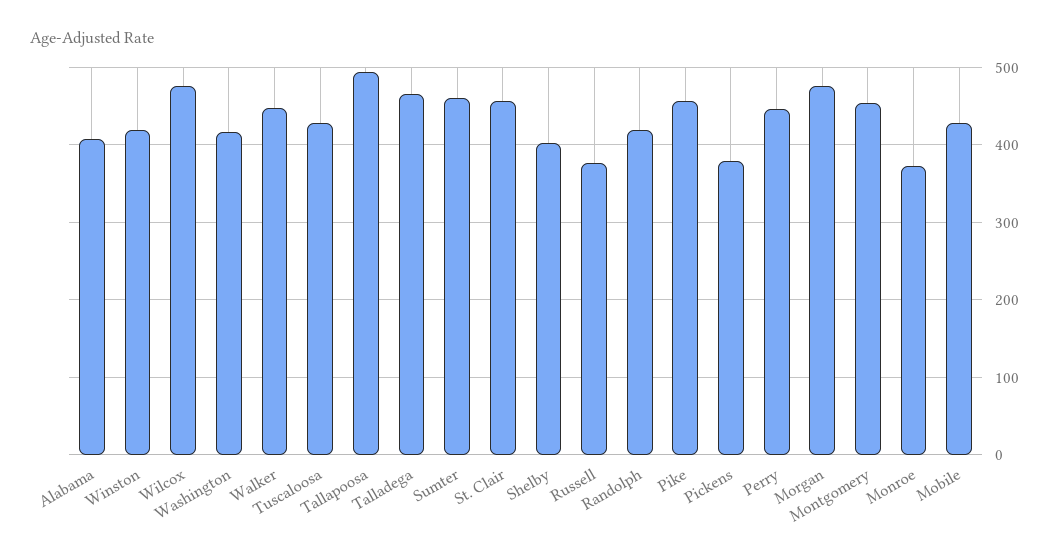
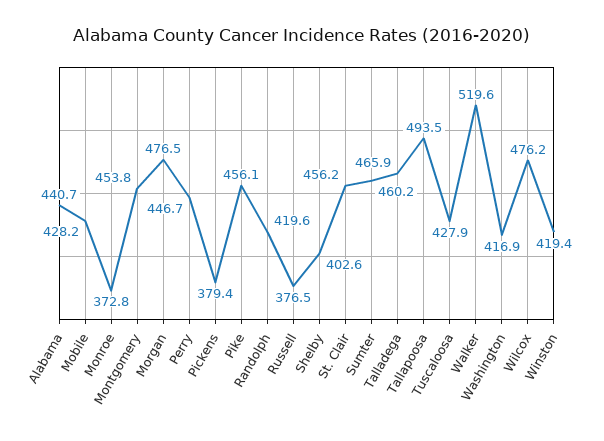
  {
-   "Alabama": 410,
+   "Alabama": 440.7,
    "Winston": 419.4,
    "Wilcox": 476.2,
    "Washington": 416.9,
-   "Walker": 450,
+   "Walker": 519.6,
    "Tuscaloosa": 427.9,
    "Tallapoosa": 493.5,
    "Talladega": 465.9,
    "Sumter": 460.2,
    "St. Clair": 456.2,
    "Shelby": 402.6,
    "Russell": 376.5,
    "Randolph": 419.6,
    "Pike": 456.1,
    "Pickens": 379.4,
    "Perry": 446.7,
    "Morgan": 476.5,
    "Montgomery": 453.8,
    "Monroe": 372.8,
    "Mobile": 428.2
  }

